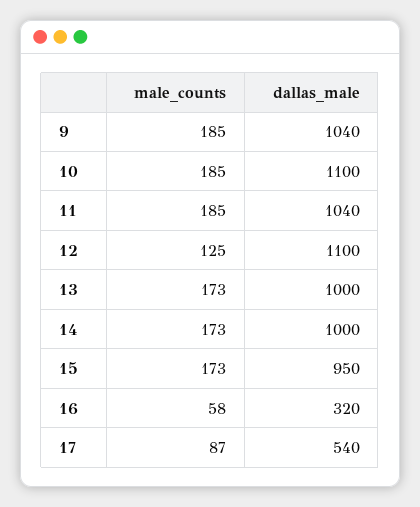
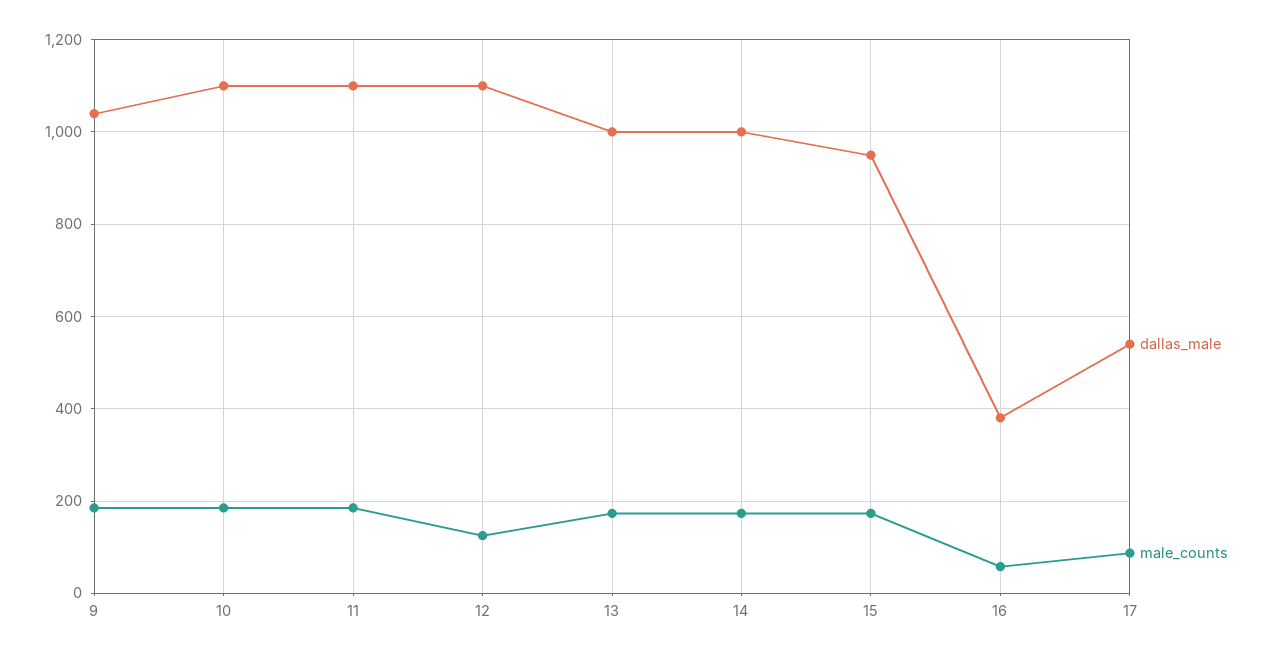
  {
    "male_counts": {
      "9": 185,
      "10": 185,
      "11": 185,
      "12": 125,
      "13": 173,
      "14": 173,
      "15": 173,
      "16": 58,
      "17": 87
    },
    "dallas_male": {
      "9": 1040,
      "10": 1100,
-     "11": 1040,
+     "11": 1100,
      "12": 1100,
      "13": 1000,
      "14": 1000,
      "15": 950,
-     "16": 320,
+     "16": 380,
      "17": 540
    }
  }

